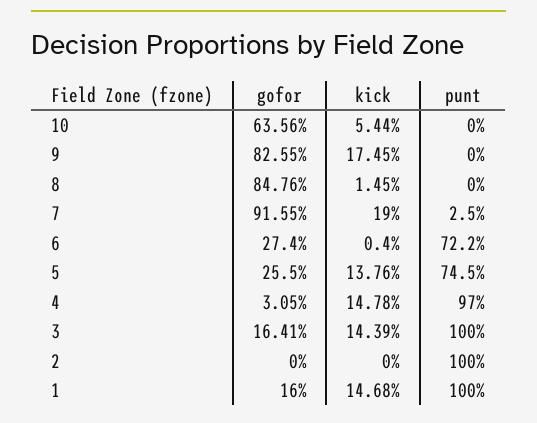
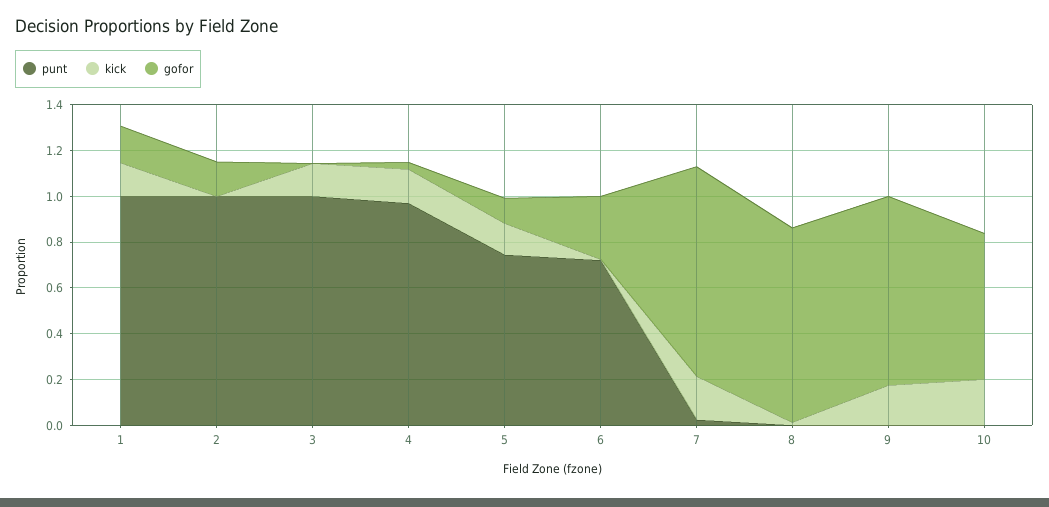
  {
    "gofor": {
      "10": 0.6356,
      "9": 0.8255,
      "8": 0.8476,
      "7": 0.9155,
      "6": 0.274,
-     "5": 0.255,
+     "5": 0.1,
      "4": 0.0305,
-     "3": 0.1641,
+     "3": 0,
-     "2": 0,
+     "2": 0.15,
      "1": 0.16
    },
    "kick": {
-     "10": 0.0544,
+     "10": 0.2,
      "9": 0.1745,
      "8": 0.0145,
      "7": 0.19,
      "6": 0.004,
      "5": 0.1376,
      "4": 0.1478,
      "3": 0.1439,
      "2": 0,
      "1": 0.1468
    },
    "punt": {
      "10": 0,
      "9": 0,
      "8": 0,
      "7": 0.025,
      "6": 0.722,
      "5": 0.745,
      "4": 0.97,
      "3": 1,
      "2": 1,
      "1": 1
    }
  }

